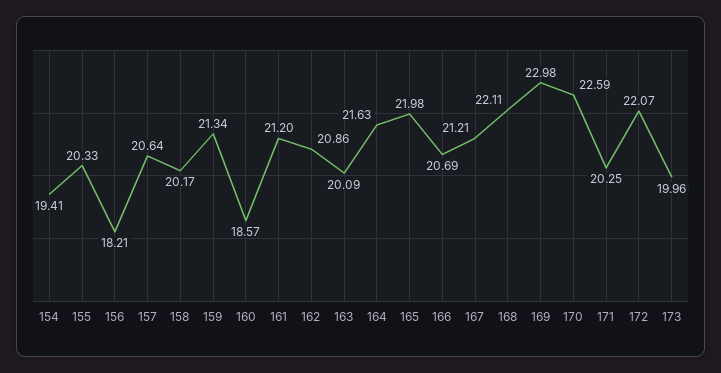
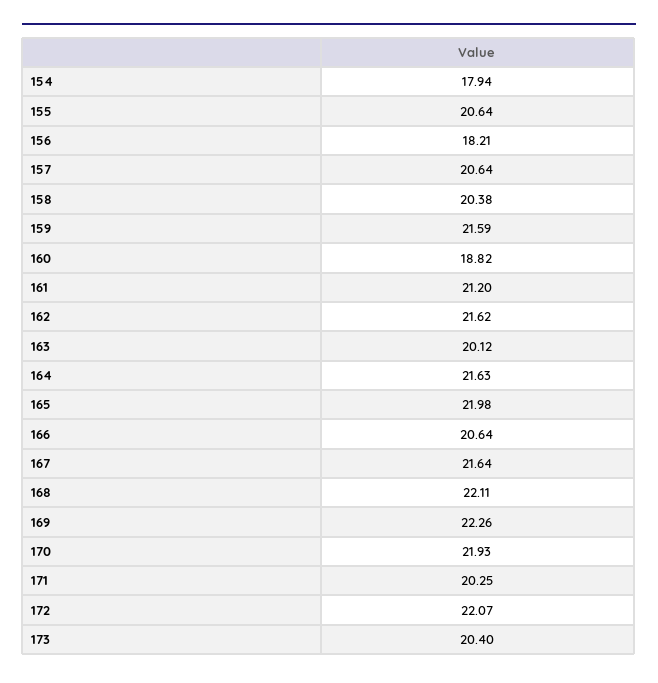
  {
-   "154": 19.41,
+   "154": 17.94,
-   "155": 20.33,
+   "155": 20.64,
    "156": 18.21,
    "157": 20.64,
-   "158": 20.17,
+   "158": 20.38,
-   "159": 21.34,
+   "159": 21.59,
-   "160": 18.57,
+   "160": 18.82,
    "161": 21.2,
-   "162": 20.86,
+   "162": 21.62,
-   "163": 20.09,
+   "163": 20.12,
    "164": 21.63,
    "165": 21.98,
-   "166": 20.69,
+   "166": 20.64,
-   "167": 21.21,
+   "167": 21.64,
    "168": 22.11,
-   "169": 22.98,
+   "169": 22.26,
-   "170": 22.59,
+   "170": 21.93,
    "171": 20.25,
    "172": 22.07,
-   "173": 19.96
+   "173": 20.4
  }

